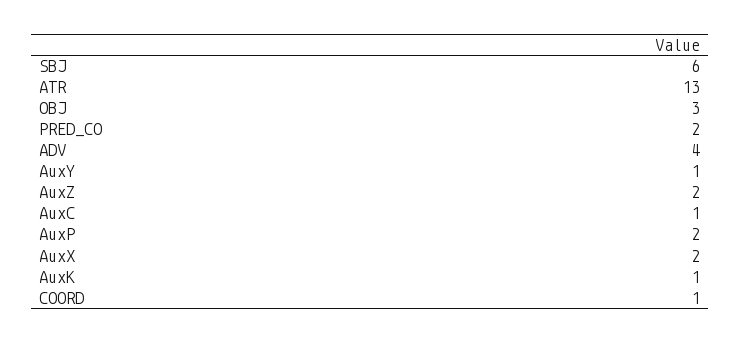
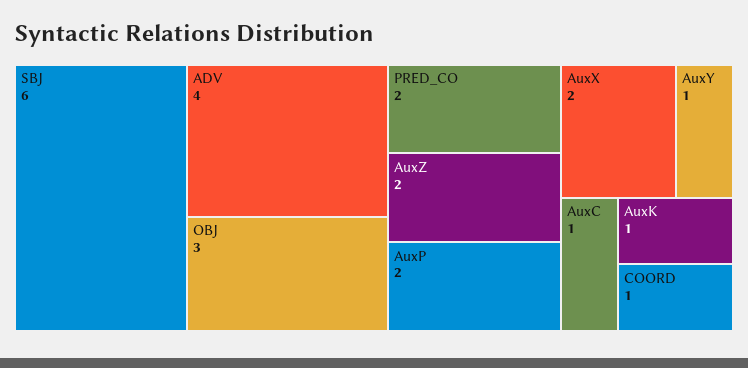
  {
    "SBJ": 6,
-   "ATR": 13,
    "OBJ": 3,
    "PRED_CO": 2,
    "ADV": 4,
    "AuxY": 1,
    "AuxZ": 2,
    "AuxC": 1,
    "AuxP": 2,
    "AuxX": 2,
    "AuxK": 1,
    "COORD": 1
  }

